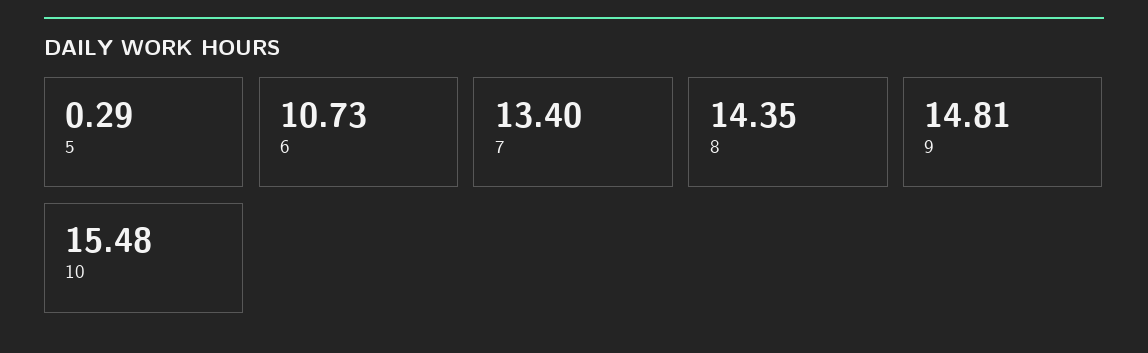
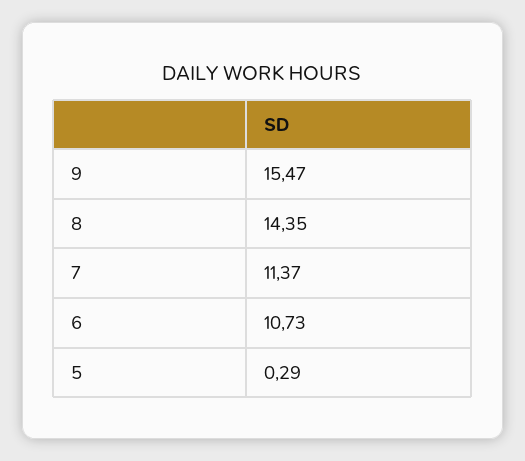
  {
    "5": 0.29,
    "6": 10.73,
-   "7": 13.4,
+   "7": 11.37,
    "8": 14.35,
-   "9": 14.81,
+   "9": 15.47
-   "10": 15.48
  }

